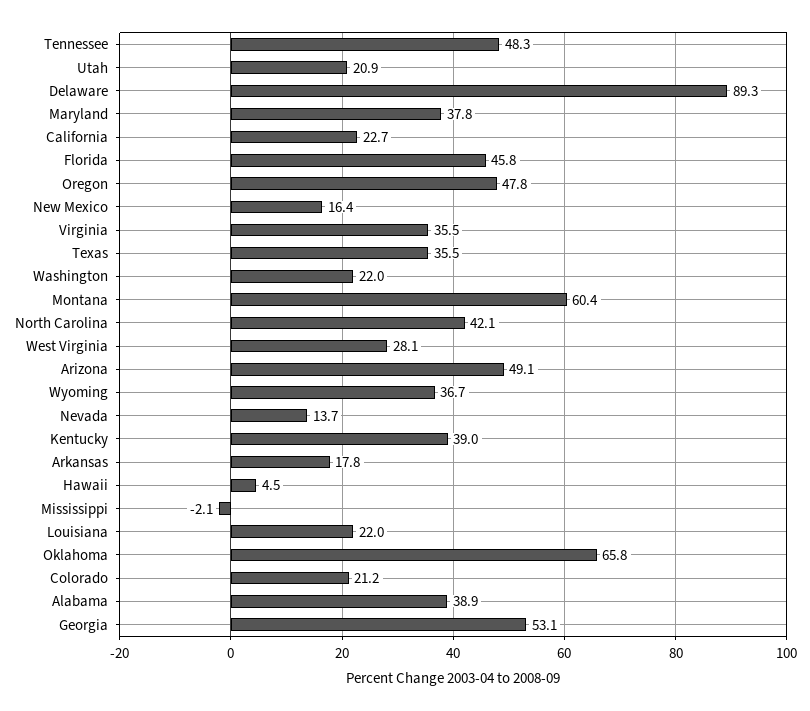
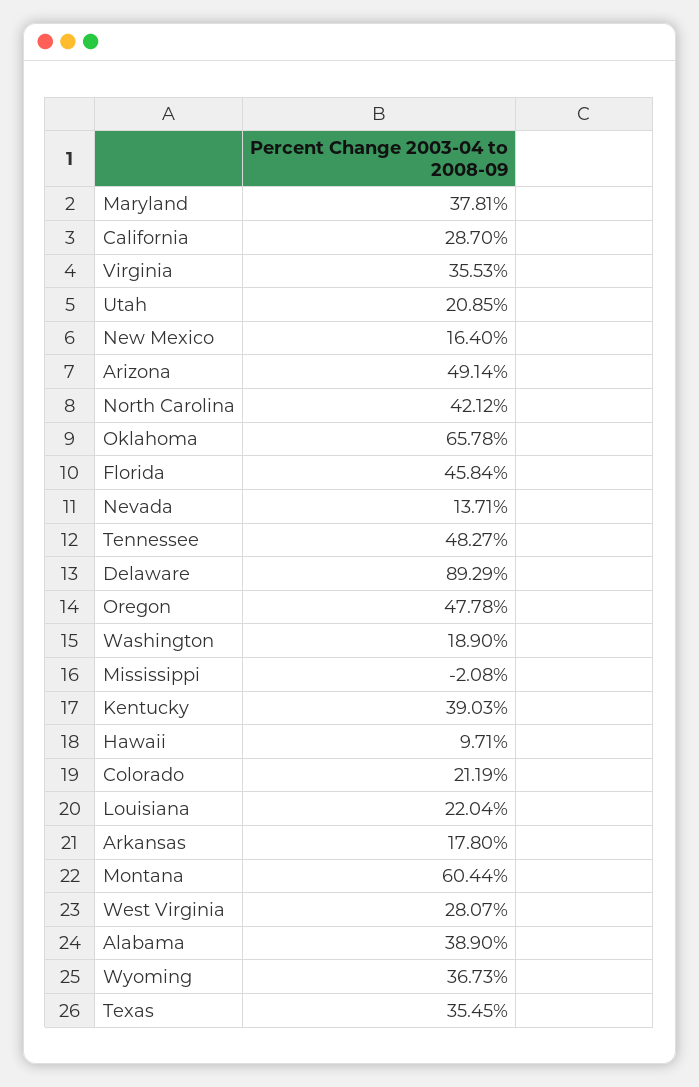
  {
    "Tennessee": 48.27,
    "Utah": 20.85,
    "Delaware": 89.29,
    "Maryland": 37.81,
-   "California": 22.7,
+   "California": 28.7,
    "Florida": 45.84,
    "Oregon": 47.78,
    "New Mexico": 16.4,
    "Virginia": 35.53,
    "Texas": 35.45,
-   "Washington": 22,
+   "Washington": 18.9,
    "Montana": 60.44,
    "North Carolina": 42.12,
    "West Virginia": 28.07,
    "Arizona": 49.14,
    "Wyoming": 36.73,
    "Nevada": 13.71,
    "Kentucky": 39.03,
    "Arkansas": 17.8,
-   "Hawaii": 4.5,
+   "Hawaii": 9.71,
    "Mississippi": -2.08,
    "Louisiana": 22.04,
    "Oklahoma": 65.78,
    "Colorado": 21.19,
-   "Alabama": 38.9,
+   "Alabama": 38.9
-   "Georgia": 53.1
  }

